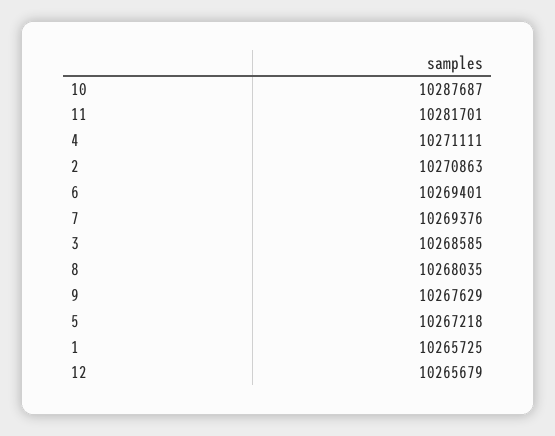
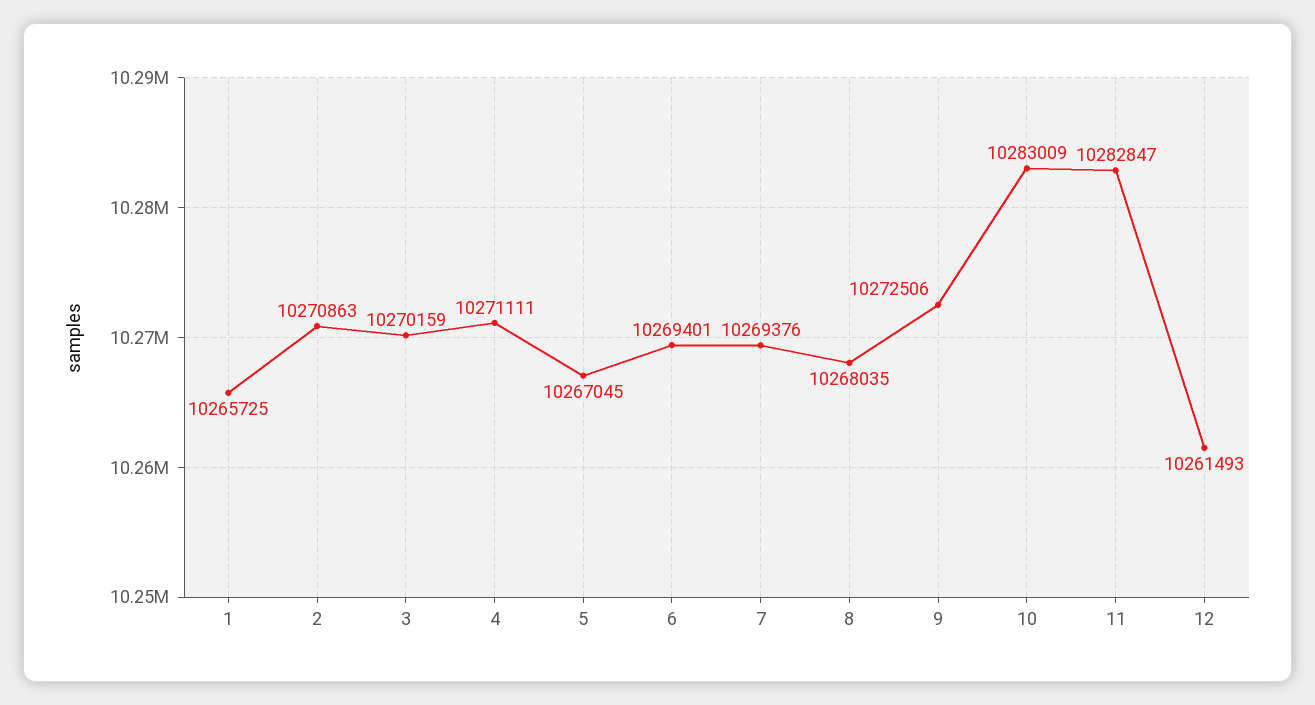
  {
-   "10": 10287687,
+   "10": 10283009,
-   "11": 10281701,
+   "11": 10282847,
    "4": 10271111,
    "2": 10270863,
    "6": 10269401,
    "7": 10269376,
-   "3": 10268585,
+   "3": 10270159,
    "8": 10268035,
-   "9": 10267629,
+   "9": 10272506,
-   "5": 10267218,
+   "5": 10267045,
    "1": 10265725,
-   "12": 10265679
+   "12": 10261493
  }

